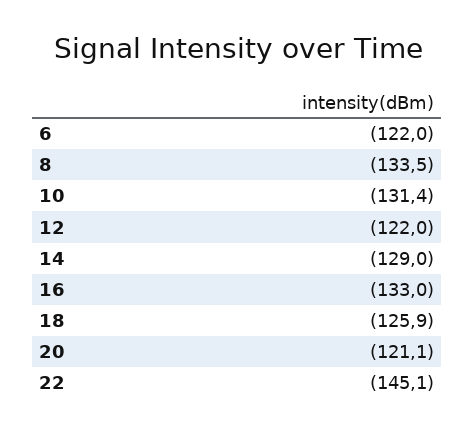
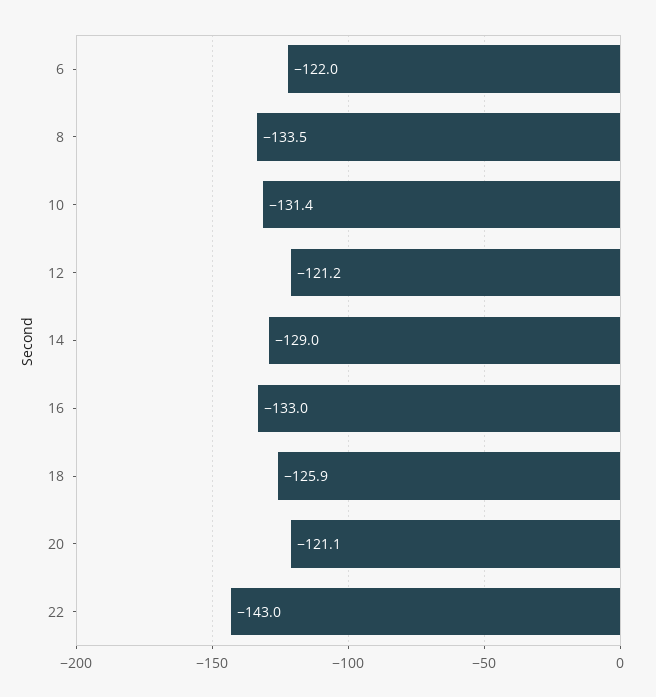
  {
    "6": -122,
    "8": -133.5,
    "10": -131.4,
-   "12": -122,
+   "12": -121.2,
    "14": -129,
    "16": -133,
    "18": -125.9,
    "20": -121.1,
-   "22": -145.1
+   "22": -143
  }

